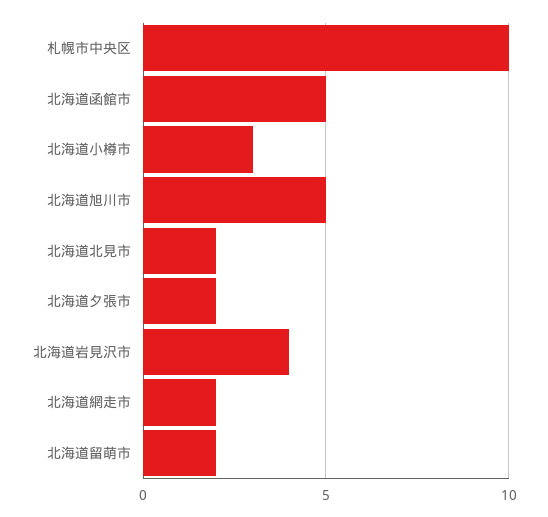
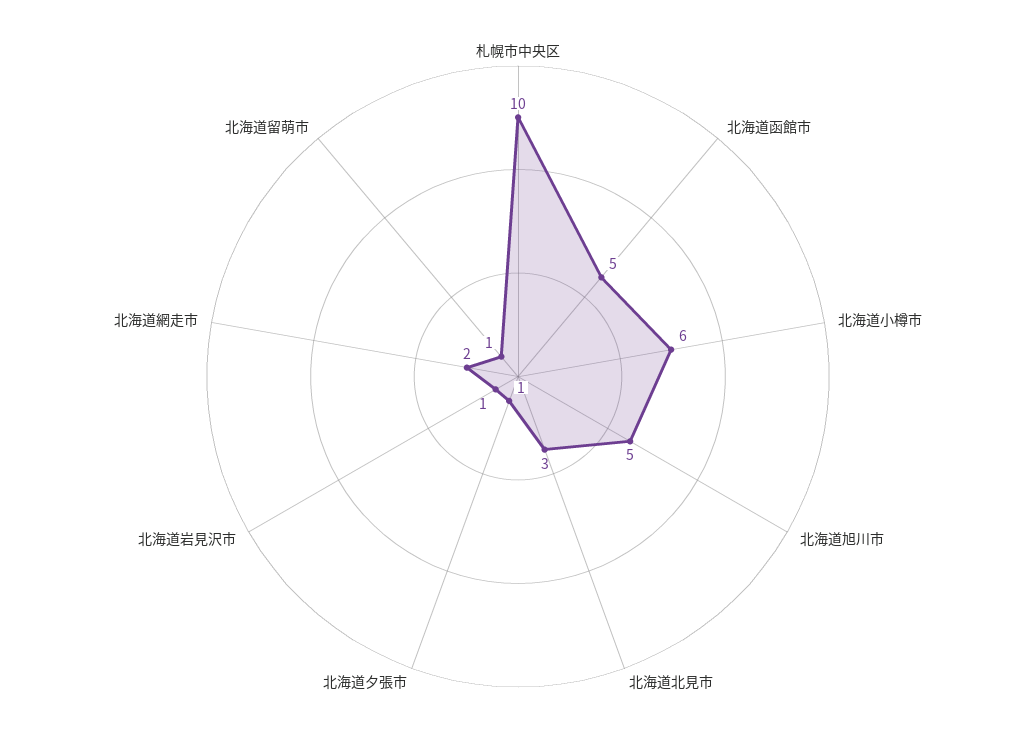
  {
    "札幌市中央区": 10,
    "北海道函館市": 5,
-   "北海道小樽市": 3,
+   "北海道小樽市": 6,
    "北海道旭川市": 5,
-   "北海道北見市": 2,
+   "北海道北見市": 3,
-   "北海道夕張市": 2,
+   "北海道夕張市": 1,
-   "北海道岩見沢市": 4,
+   "北海道岩見沢市": 1,
    "北海道網走市": 2,
-   "北海道留萌市": 2
+   "北海道留萌市": 1
  }

